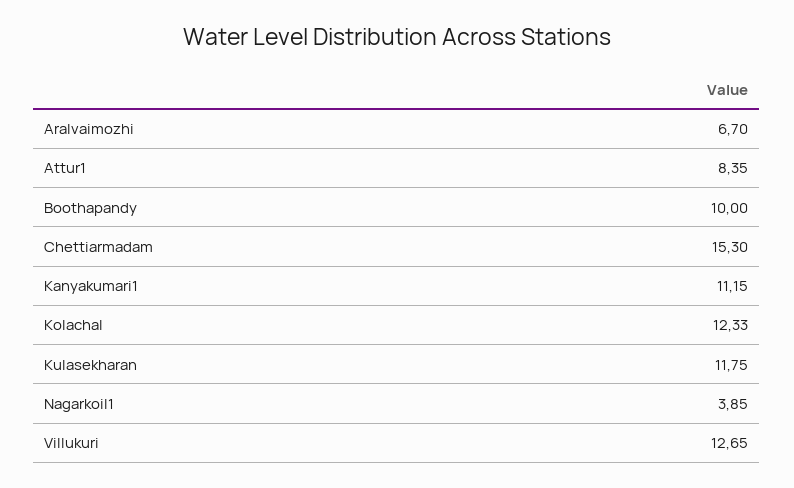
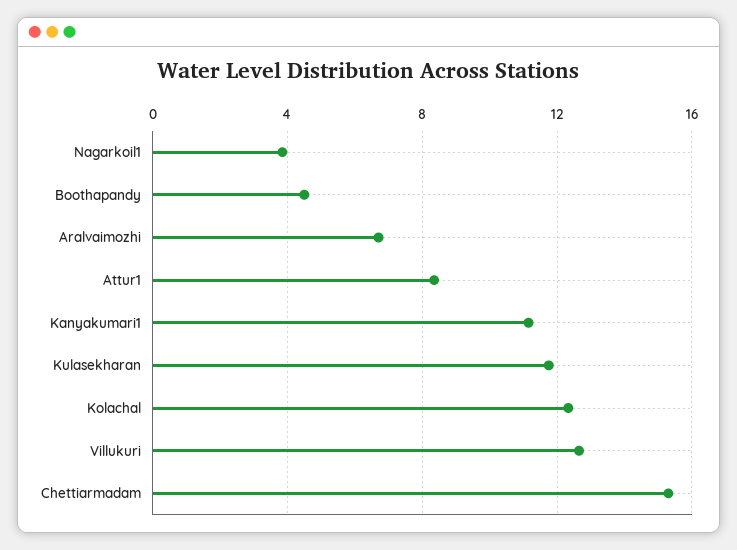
  {
    "Aralvaimozhi": 6.7,
    "Attur1": 8.35,
-   "Boothapandy": 10,
+   "Boothapandy": 4.5,
    "Chettiarmadam": 15.3,
    "Kanyakumari1": 11.15,
    "Kolachal": 12.33,
    "Kulasekharan": 11.75,
    "Nagarkoil1": 3.85,
    "Villukuri": 12.65
  }

